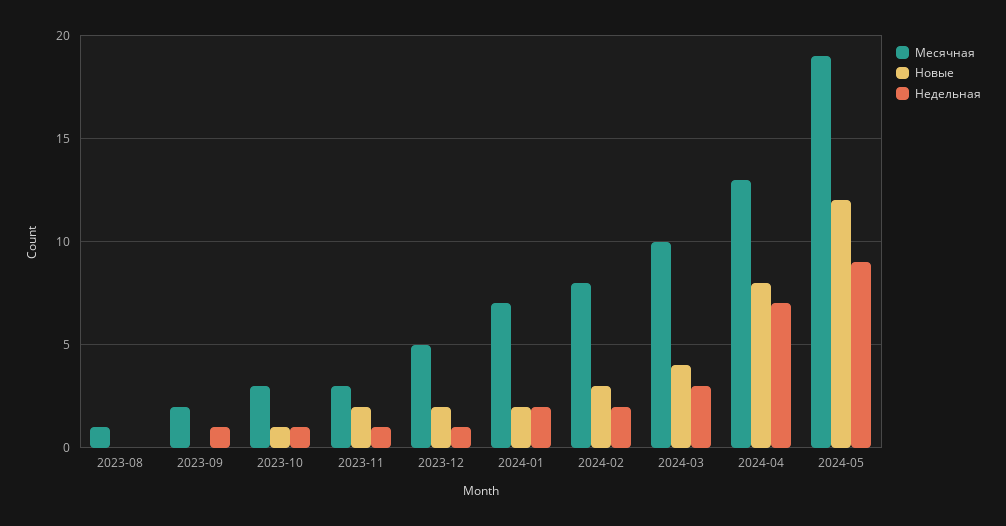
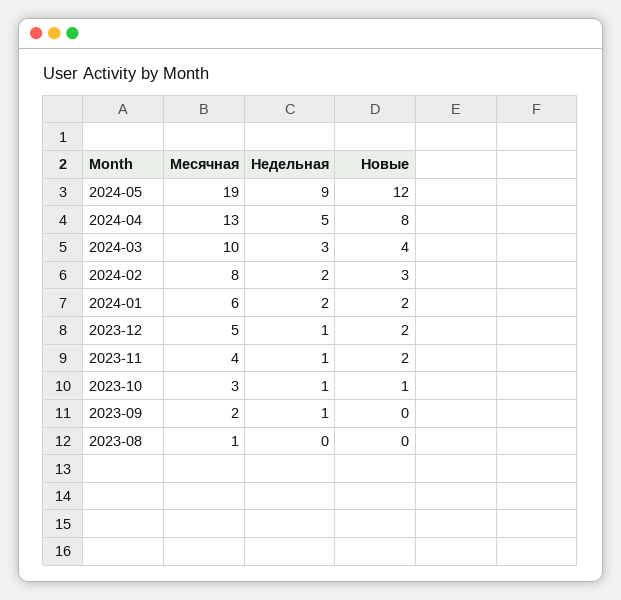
  {
    "Месячная": {
      "2023-08": 1,
      "2023-09": 2,
      "2023-10": 3,
-     "2023-11": 3,
+     "2023-11": 4,
      "2023-12": 5,
-     "2024-01": 7,
+     "2024-01": 6,
      "2024-02": 8,
      "2024-03": 10,
      "2024-04": 13,
      "2024-05": 19
    },
    "Новые": {
      "2023-08": 0,
      "2023-09": 0,
      "2023-10": 1,
      "2023-11": 2,
      "2023-12": 2,
      "2024-01": 2,
      "2024-02": 3,
      "2024-03": 4,
      "2024-04": 8,
      "2024-05": 12
    },
    "Недельная": {
      "2023-08": 0,
      "2023-09": 1,
      "2023-10": 1,
      "2023-11": 1,
      "2023-12": 1,
      "2024-01": 2,
      "2024-02": 2,
      "2024-03": 3,
-     "2024-04": 7,
+     "2024-04": 5,
      "2024-05": 9
    }
  }

